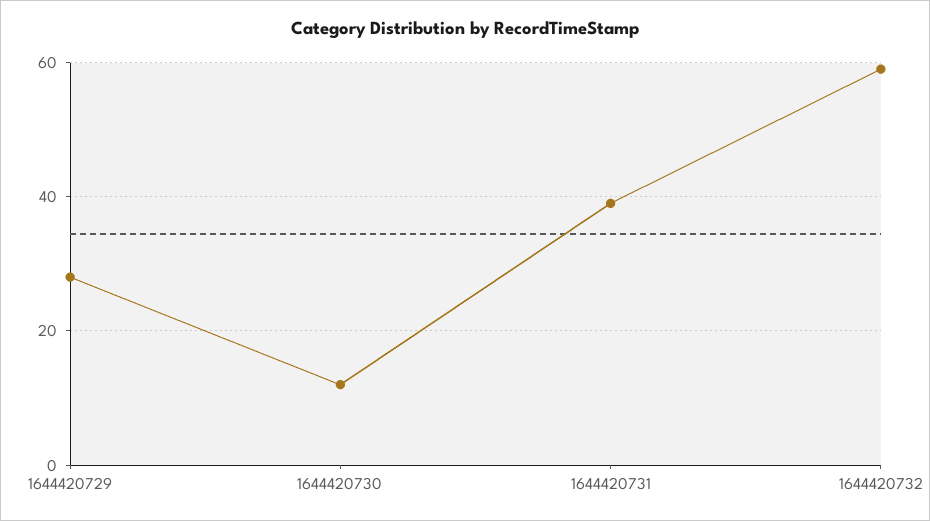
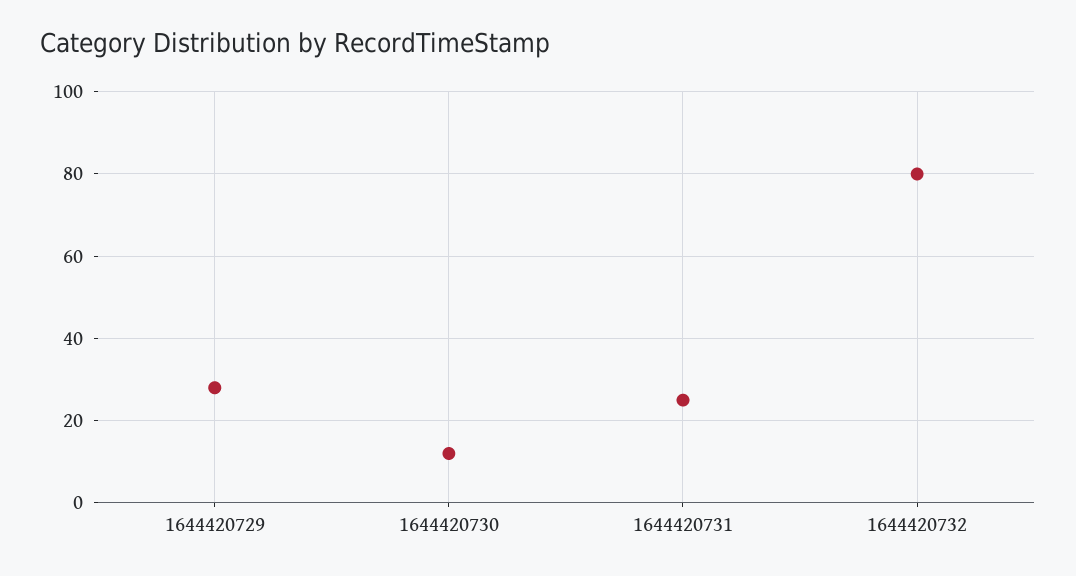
  {
    "1644420729": 30,
    "1644420730": 10,
-   "1644420731": 40,
+   "1644420731": 25,
-   "1644420732": 60
+   "1644420732": 80
  }

